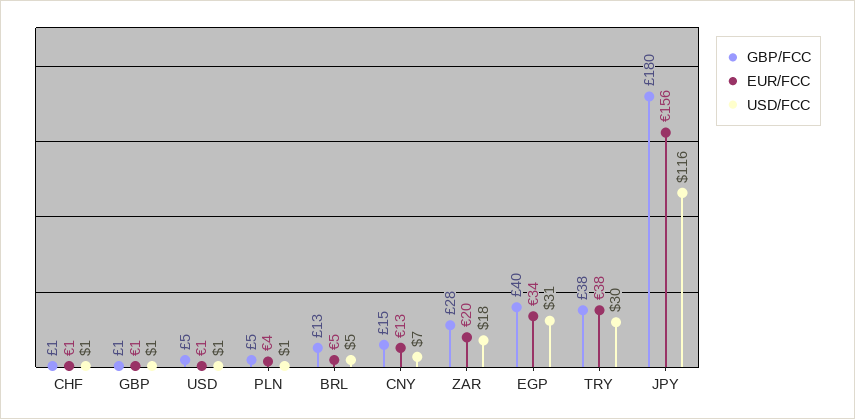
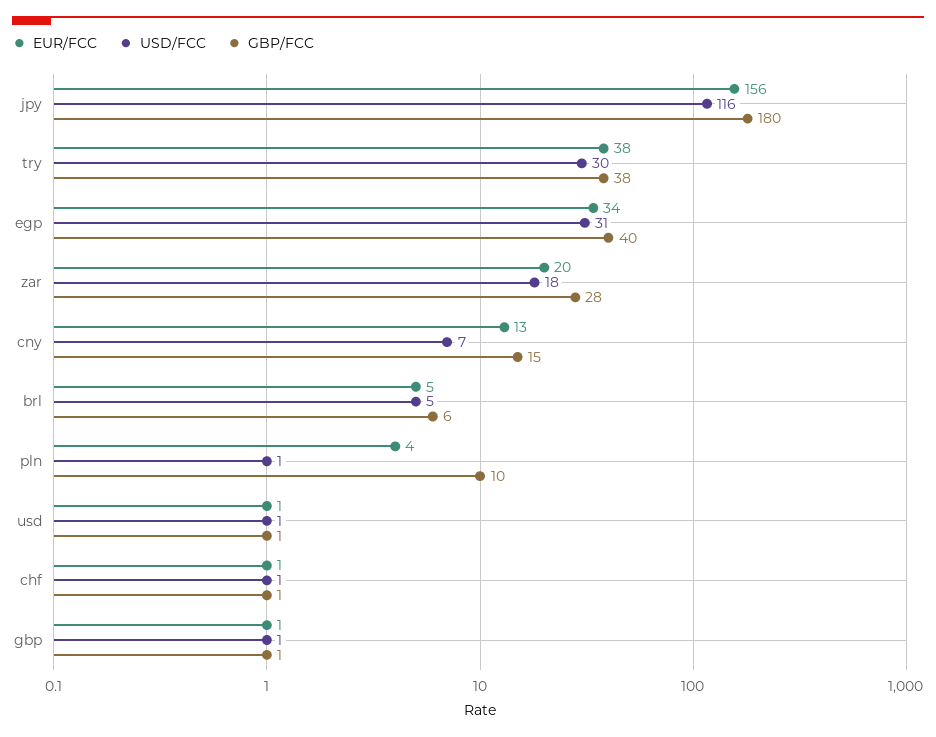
  {
    "GBP/FCC": {
      "CHF": 1,
      "GBP": 1,
-     "USD": 5,
+     "USD": 1,
-     "PLN": 5,
+     "PLN": 10,
-     "BRL": 13,
+     "BRL": 6,
      "CNY": 15,
      "ZAR": 28,
      "EGP": 40,
      "TRY": 38,
      "JPY": 180
    },
    "EUR/FCC": {
      "CHF": 1,
      "GBP": 1,
      "USD": 1,
      "PLN": 4,
      "BRL": 5,
      "CNY": 13,
      "ZAR": 20,
      "EGP": 34,
      "TRY": 38,
      "JPY": 156
    },
    "USD/FCC": {
      "CHF": 1,
      "GBP": 1,
      "USD": 1,
      "PLN": 1,
      "BRL": 5,
      "CNY": 7,
      "ZAR": 18,
      "EGP": 31,
      "TRY": 30,
      "JPY": 116
    }
  }

